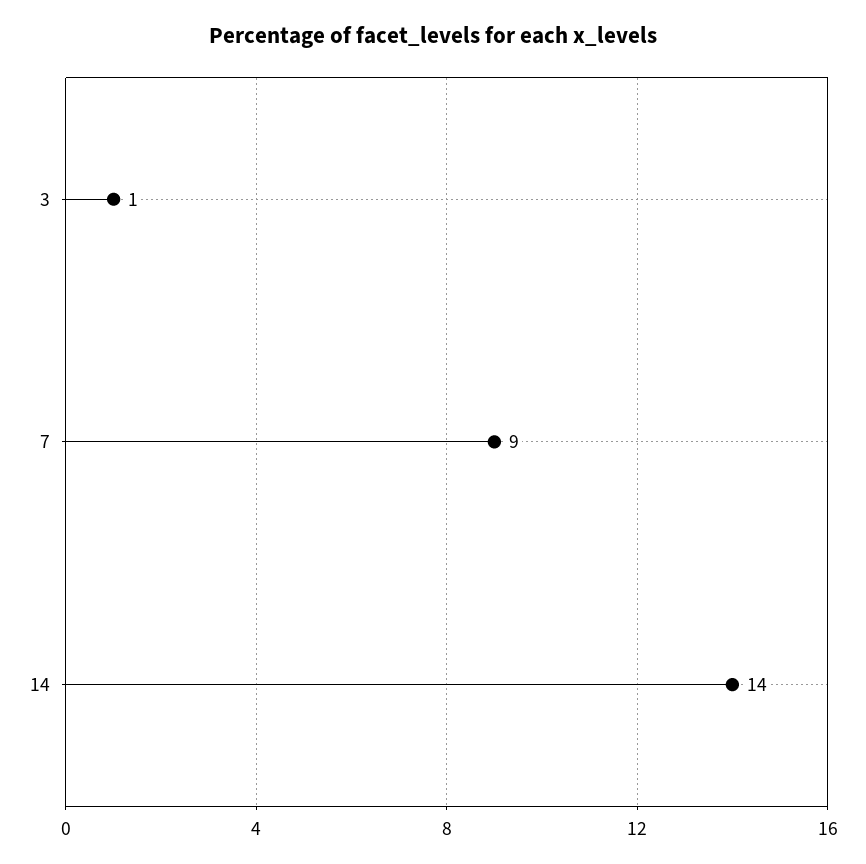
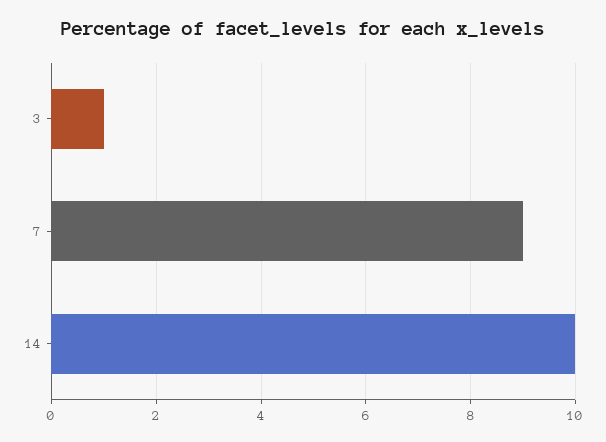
  {
    "3": 1,
    "7": 9,
-   "14": 14
+   "14": 10
  }

